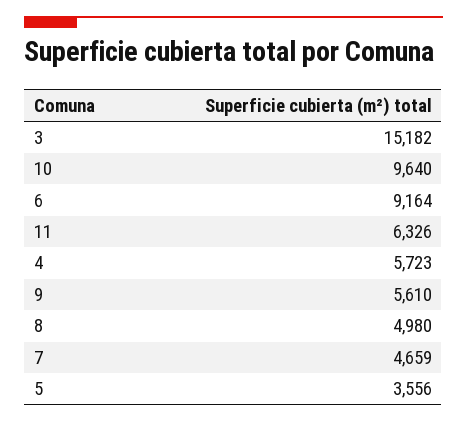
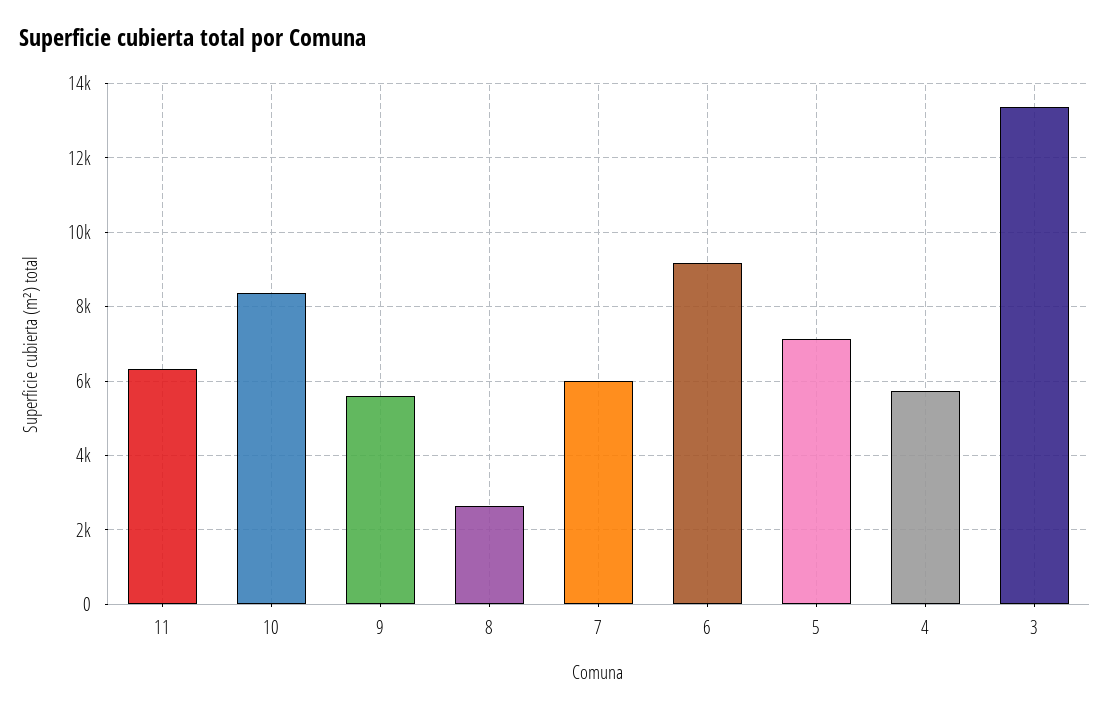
  {
-   "3": 15182,
+   "3": 13400,
-   "10": 9640,
+   "10": 8400,
    "6": 9164,
    "11": 6326,
    "4": 5723,
    "9": 5610,
-   "8": 4980,
+   "8": 2600,
-   "7": 4659,
+   "7": 6000,
-   "5": 3556
+   "5": 7200
  }

